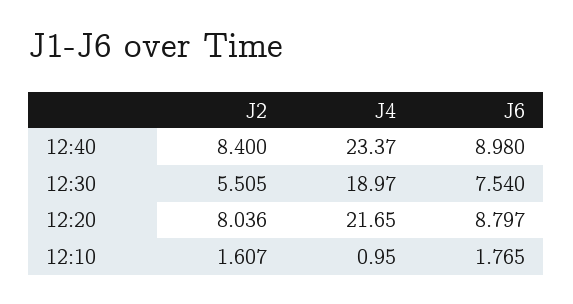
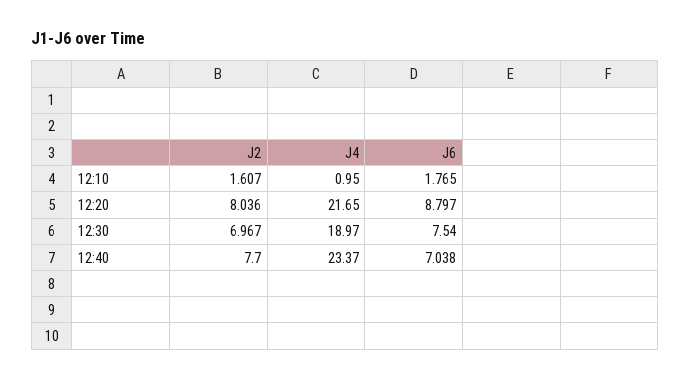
  {
    "J2": {
-     "12:40": 8.4,
+     "12:40": 7.7,
-     "12:30": 5.505,
+     "12:30": 6.967,
      "12:20": 8.036,
      "12:10": 1.607
    },
    "J4": {
      "12:40": 23.37,
      "12:30": 18.97,
      "12:20": 21.65,
      "12:10": 0.95
    },
    "J6": {
-     "12:40": 8.98,
+     "12:40": 7.038,
      "12:30": 7.54,
      "12:20": 8.797,
      "12:10": 1.765
    }
  }

